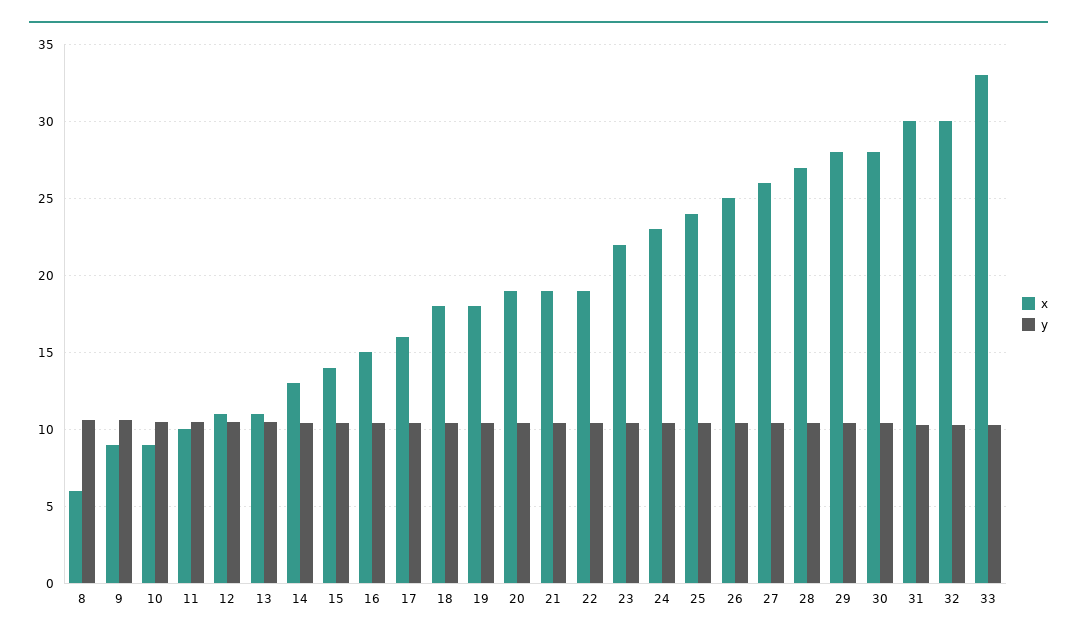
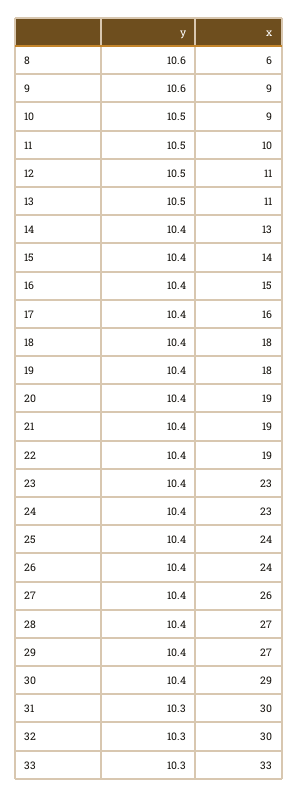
  {
    "x": {
      "8": 6,
      "9": 9,
      "10": 9,
      "11": 10,
      "12": 11,
      "13": 11,
      "14": 13,
      "15": 14,
      "16": 15,
      "17": 16,
      "18": 18,
      "19": 18,
      "20": 19,
      "21": 19,
      "22": 19,
-     "23": 22,
+     "23": 23,
      "24": 23,
      "25": 24,
-     "26": 25,
+     "26": 24,
      "27": 26,
      "28": 27,
-     "29": 28,
+     "29": 27,
-     "30": 28,
+     "30": 29,
      "31": 30,
      "32": 30,
      "33": 33
    },
    "y": {
      "8": 10.6,
      "9": 10.6,
      "10": 10.5,
      "11": 10.5,
      "12": 10.5,
      "13": 10.5,
      "14": 10.4,
      "15": 10.4,
      "16": 10.4,
      "17": 10.4,
      "18": 10.4,
      "19": 10.4,
      "20": 10.4,
      "21": 10.4,
      "22": 10.4,
      "23": 10.4,
      "24": 10.4,
      "25": 10.4,
      "26": 10.4,
      "27": 10.4,
      "28": 10.4,
      "29": 10.4,
      "30": 10.4,
      "31": 10.3,
      "32": 10.3,
      "33": 10.3
    }
  }

